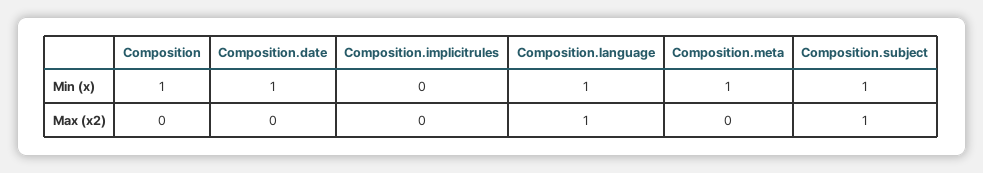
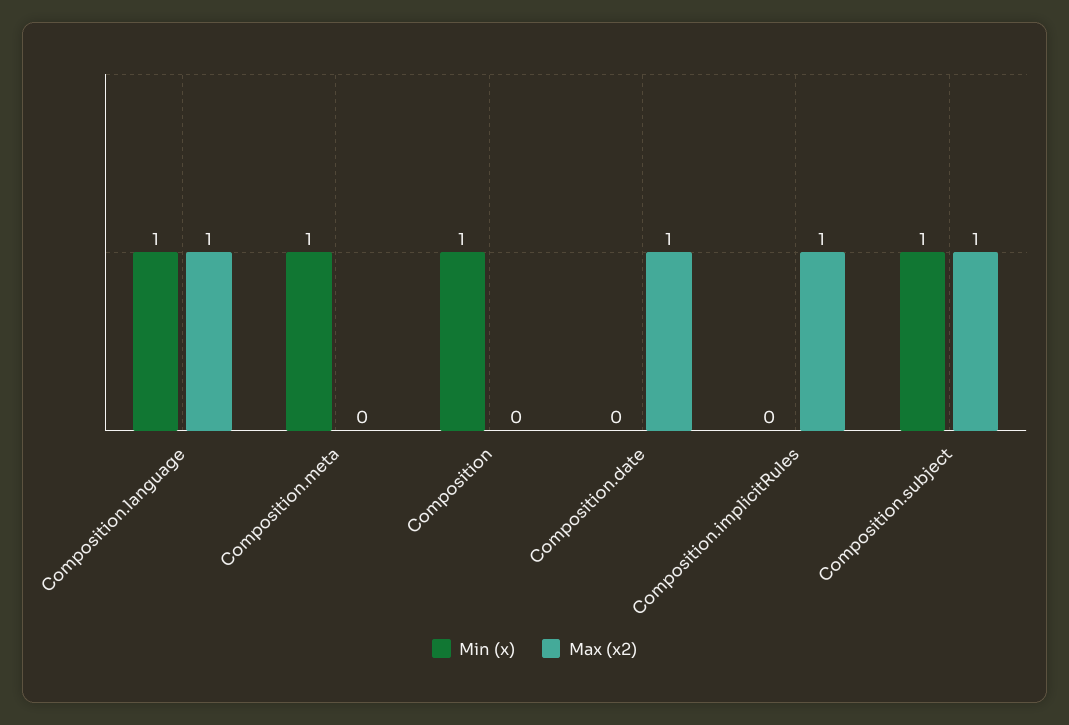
  {
    "Min (x)": {
      "Composition": 1,
-     "Composition.date": 1,
+     "Composition.date": 0,
      "Composition.implicitrules": 0,
      "Composition.language": 1,
      "Composition.meta": 1,
      "Composition.subject": 1
    },
    "Max (x2)": {
      "Composition": 0,
-     "Composition.date": 0,
+     "Composition.date": 1,
-     "Composition.implicitrules": 0,
+     "Composition.implicitrules": 1,
      "Composition.language": 1,
      "Composition.meta": 0,
      "Composition.subject": 1
    }
  }

